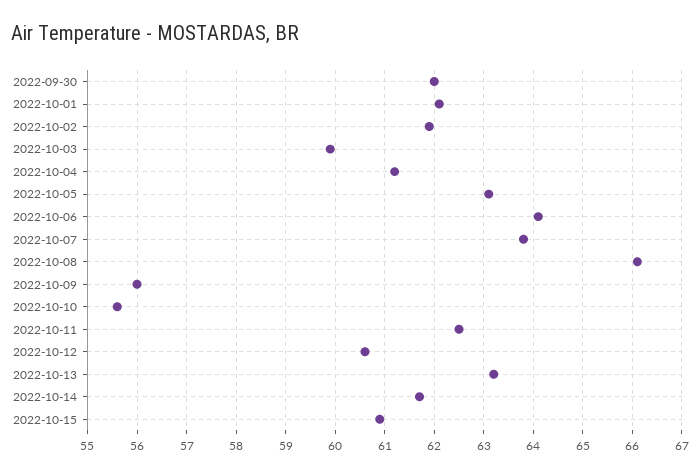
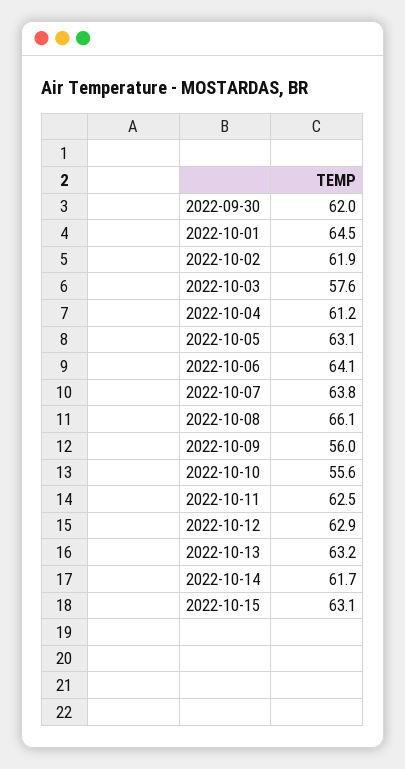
  {
    "2022-09-30": 62,
-   "2022-10-01": 62,
+   "2022-10-01": 64.5,
    "2022-10-02": 61.9,
-   "2022-10-03": 60,
+   "2022-10-03": 57.6,
    "2022-10-04": 61.2,
    "2022-10-05": 63.1,
    "2022-10-06": 64.1,
    "2022-10-07": 63.8,
    "2022-10-08": 66.1,
    "2022-10-09": 56,
    "2022-10-10": 55.6,
    "2022-10-11": 62.5,
-   "2022-10-12": 60.5,
+   "2022-10-12": 62.9,
    "2022-10-13": 63.2,
    "2022-10-14": 61.7,
-   "2022-10-15": 61
+   "2022-10-15": 63.1
  }

